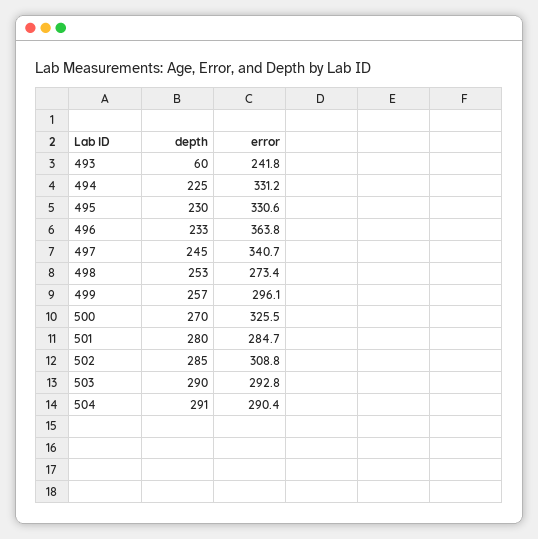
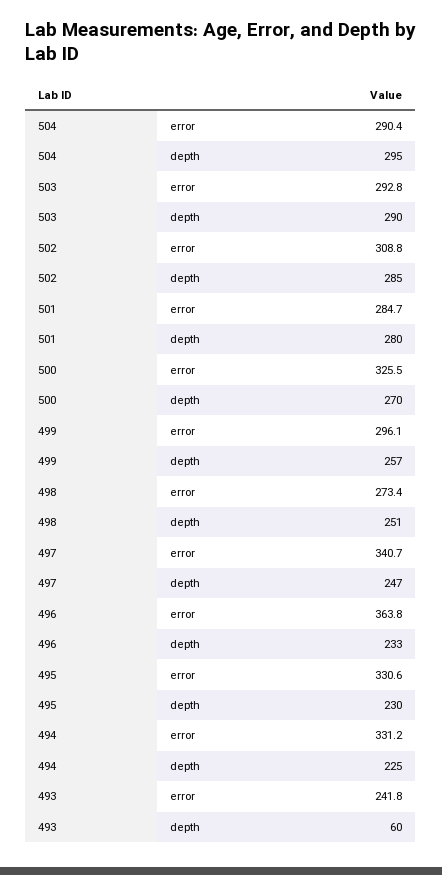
  {
    "depth": {
      "493": 60,
      "494": 225,
      "495": 230,
      "496": 233,
-     "497": 245,
+     "497": 247,
-     "498": 253,
+     "498": 251,
      "499": 257,
      "500": 270,
      "501": 280,
      "502": 285,
      "503": 290,
-     "504": 291
+     "504": 295
    },
    "error": {
      "493": 241.8,
      "494": 331.2,
      "495": 330.6,
      "496": 363.8,
      "497": 340.7,
      "498": 273.4,
      "499": 296.1,
      "500": 325.5,
      "501": 284.7,
      "502": 308.8,
      "503": 292.8,
      "504": 290.4
    }
  }

